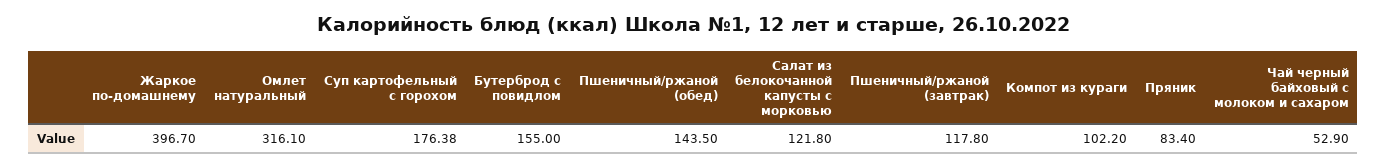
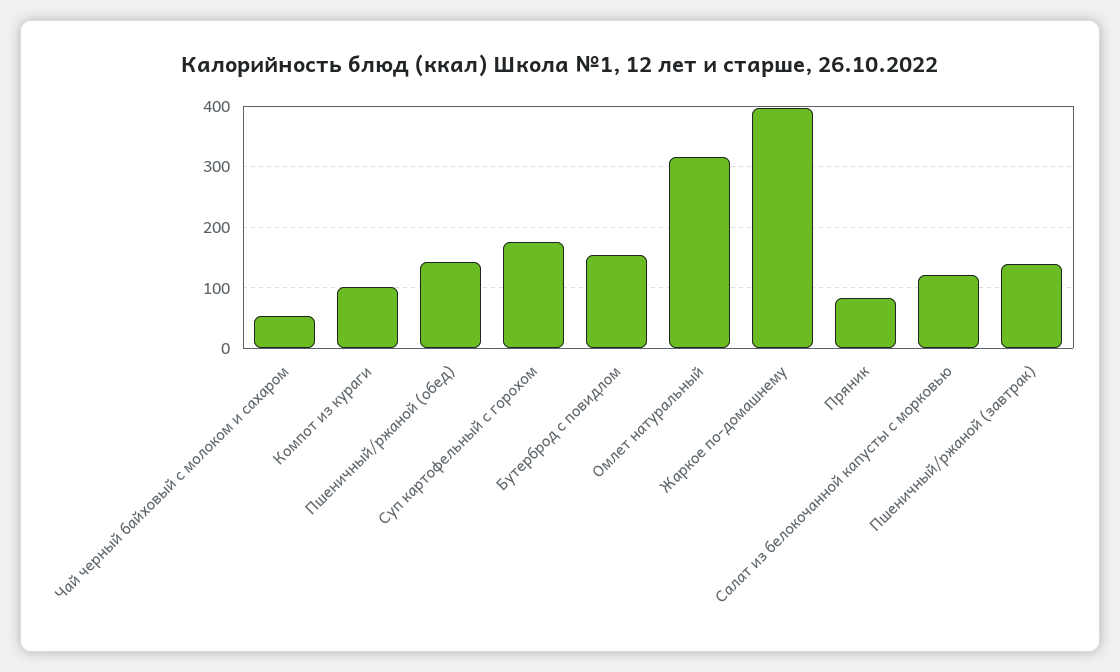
  {
    "Жаркое по-домашнему": 396.7,
    "Омлет натуральный": 316.1,
    "Суп картофельный с горохом": 176.38,
    "Бутерброд с повидлом": 155,
    "Пшеничный/ржаной (обед)": 143.5,
    "Салат из белокочанной капусты с морковью": 121.8,
-   "Пшеничный/ржаной (завтрак)": 117.8,
+   "Пшеничный/ржаной (завтрак)": 140,
    "Компот из кураги": 102.2,
    "Пряник": 83.4,
    "Чай черный байховый с молоком и сахаром": 52.9
  }

